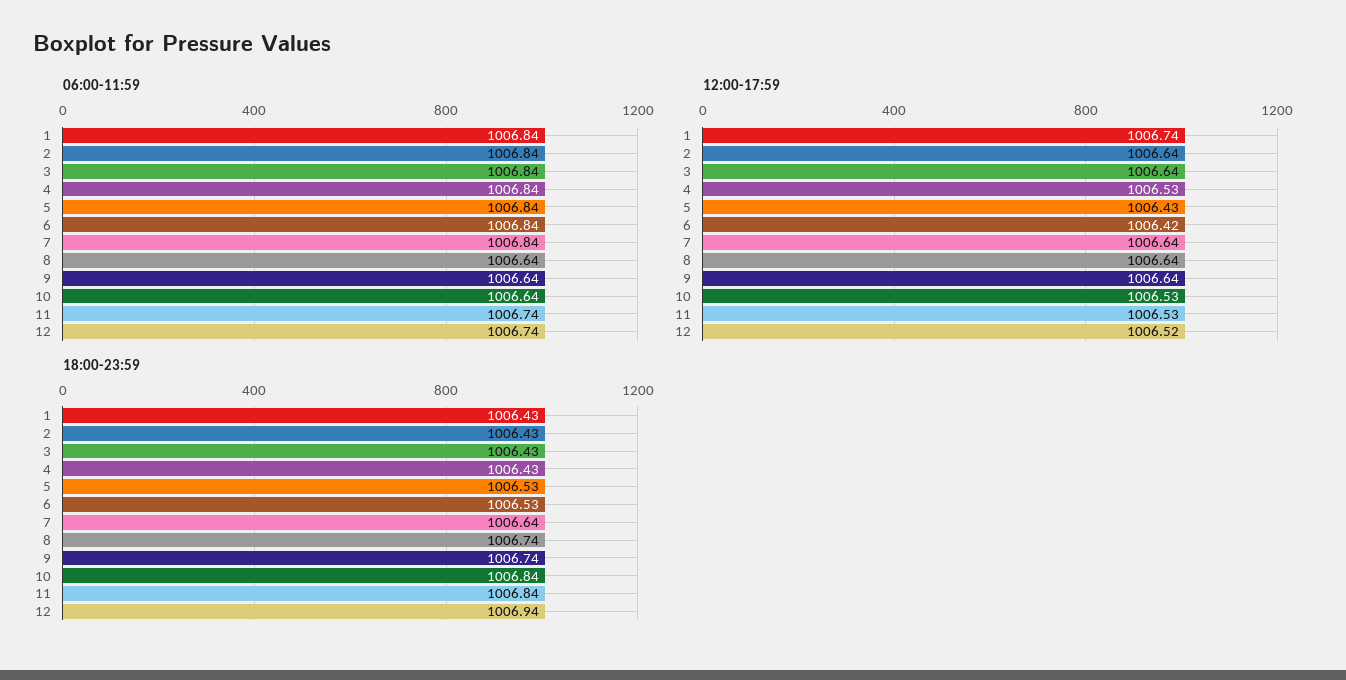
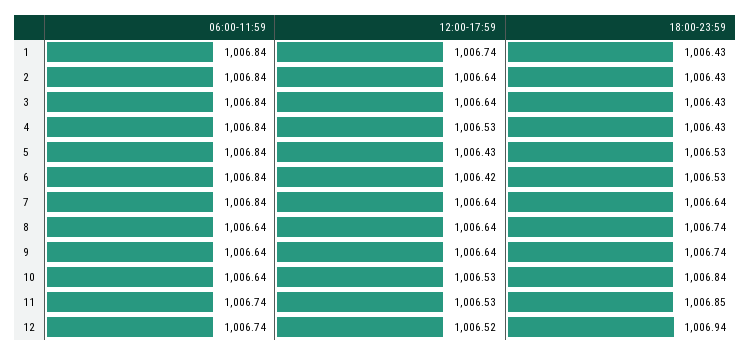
  {
    "06:00-11:59": {
      "1": 1006.84,
      "2": 1006.84,
      "3": 1006.84,
      "4": 1006.84,
      "5": 1006.84,
      "6": 1006.84,
      "7": 1006.84,
      "8": 1006.64,
      "9": 1006.64,
      "10": 1006.64,
      "11": 1006.74,
      "12": 1006.74
    },
    "12:00-17:59": {
      "1": 1006.74,
      "2": 1006.64,
      "3": 1006.64,
      "4": 1006.53,
      "5": 1006.43,
      "6": 1006.42,
      "7": 1006.64,
      "8": 1006.64,
      "9": 1006.64,
      "10": 1006.53,
      "11": 1006.53,
      "12": 1006.52
    },
    "18:00-23:59": {
      "1": 1006.43,
      "2": 1006.43,
      "3": 1006.43,
      "4": 1006.43,
      "5": 1006.53,
      "6": 1006.53,
      "7": 1006.64,
      "8": 1006.74,
      "9": 1006.74,
      "10": 1006.84,
-     "11": 1006.84,
+     "11": 1006.85,
      "12": 1006.94
    }
  }

